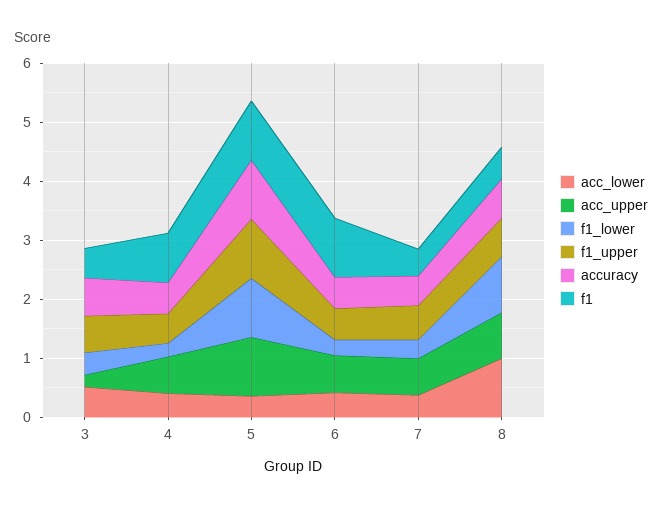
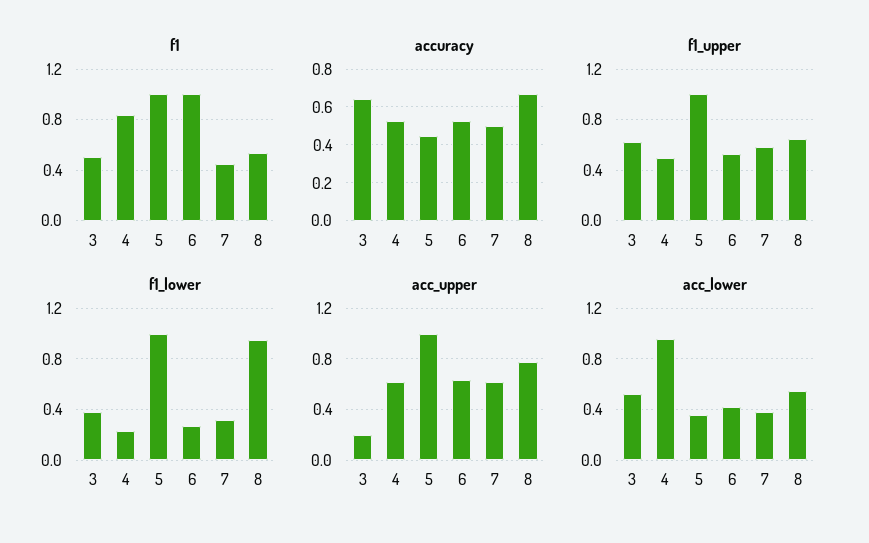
  {
    "acc_lower": {
      "3": 0.5,
-     "4": 0.4,
+     "4": 0.95,
      "5": 0.35,
      "6": 0.4,
      "7": 0.4,
-     "8": 1
+     "8": 0.55
    },
    "acc_upper": {
      "3": 0.2,
      "4": 0.6,
      "5": 1,
      "6": 0.65,
      "7": 0.6,
      "8": 0.8
    },
    "f1_lower": {
      "3": 0.4,
      "4": 0.25,
      "5": 1,
      "6": 0.25,
      "7": 0.3,
      "8": 0.95
    },
    "f1_upper": {
      "3": 0.6,
      "4": 0.5,
      "5": 1,
      "6": 0.55,
      "7": 0.6,
      "8": 0.65
    },
    "accuracy": {
      "3": 0.65,
      "4": 0.5,
-     "5": 1,
+     "5": 0.45,
      "6": 0.55,
      "7": 0.5,
      "8": 0.65
    },
    "f1": {
      "3": 0.5,
      "4": 0.85,
      "5": 1,
      "6": 1,
      "7": 0.45,
      "8": 0.55
    }
  }

